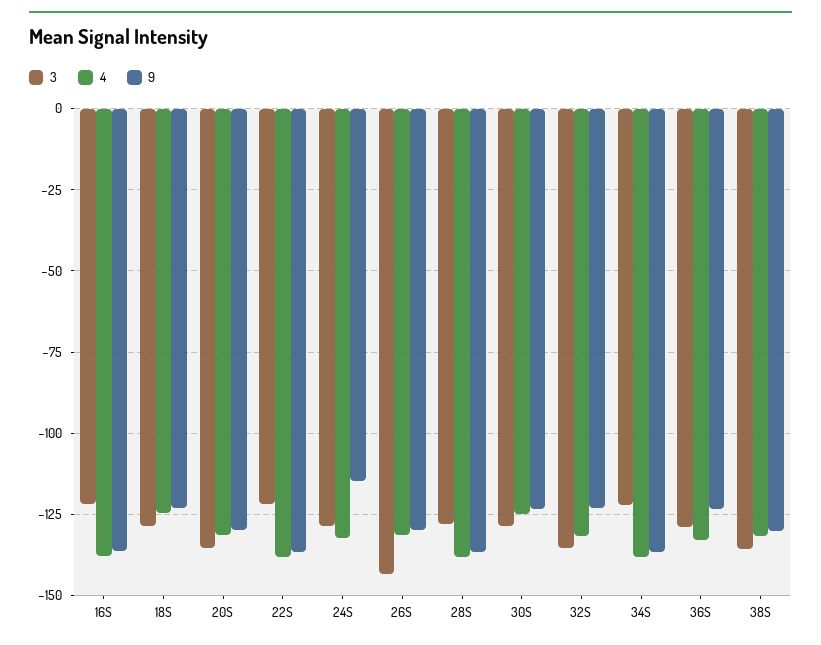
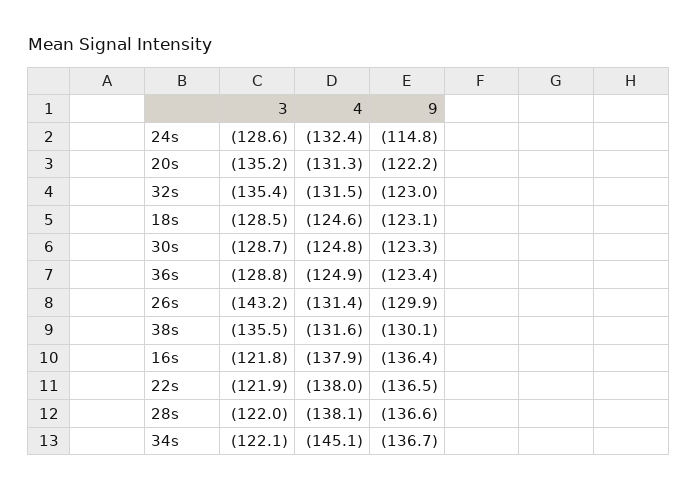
  {
    "3": {
      "16S": -121.8,
      "18S": -128.5,
      "20S": -135.2,
      "22S": -121.9,
      "24S": -128.6,
      "26S": -143.2,
-     "28S": -127.5,
+     "28S": -122,
      "30S": -128.7,
      "32S": -135.4,
      "34S": -122.1,
      "36S": -128.8,
      "38S": -135.5
    },
    "4": {
      "16S": -137.9,
      "18S": -124.6,
      "20S": -131.3,
      "22S": -138,
      "24S": -132.4,
      "26S": -131.4,
      "28S": -138.1,
      "30S": -124.8,
      "32S": -131.5,
-     "34S": -137.5,
+     "34S": -145.1,
-     "36S": -132.5,
+     "36S": -124.9,
      "38S": -131.6
    },
    "9": {
      "16S": -136.4,
      "18S": -123.1,
-     "20S": -130,
+     "20S": -122.2,
      "22S": -136.5,
      "24S": -114.8,
      "26S": -129.9,
      "28S": -136.6,
      "30S": -123.3,
      "32S": -123,
      "34S": -136.7,
      "36S": -123.4,
      "38S": -130.1
    }
  }

